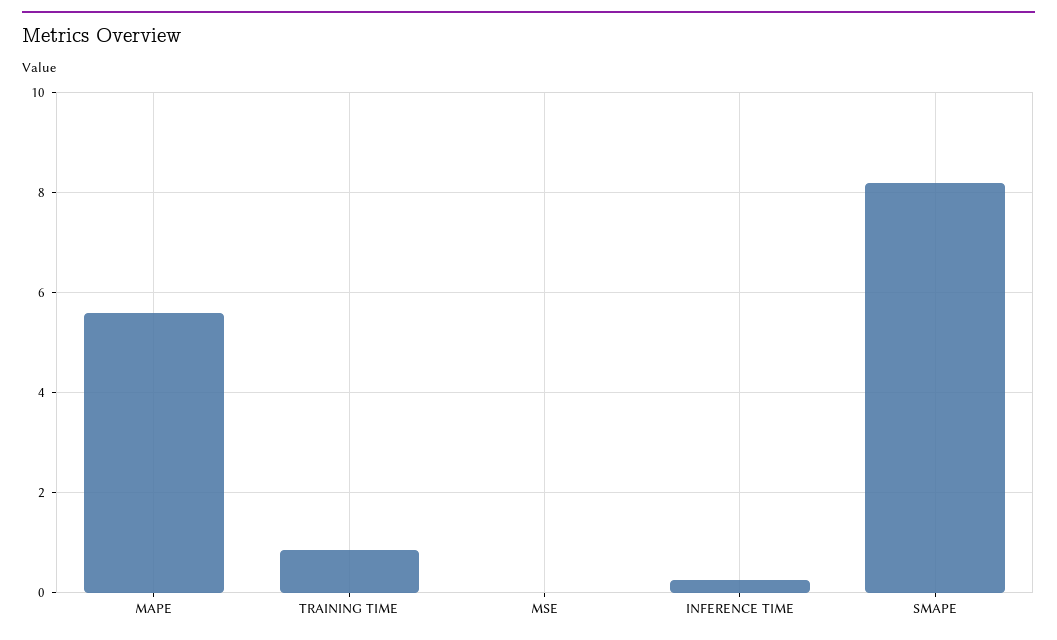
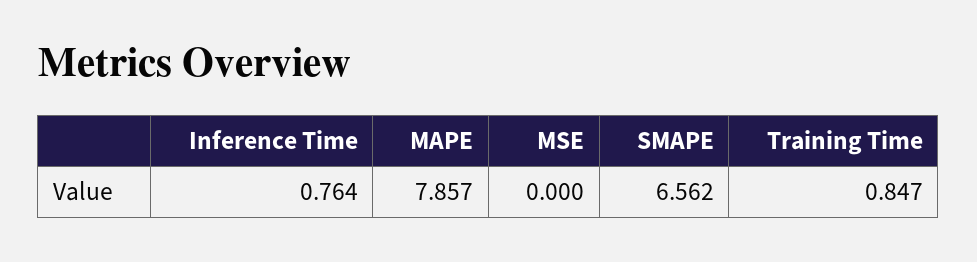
  {
-   "MAPE": 5.6,
+   "MAPE": 7.857,
    "TRAINING TIME": 0.847,
    "MSE": 0,
-   "INFERENCE TIME": 0.2,
+   "INFERENCE TIME": 0.764,
-   "SMAPE": 8.2
+   "SMAPE": 6.562
  }

